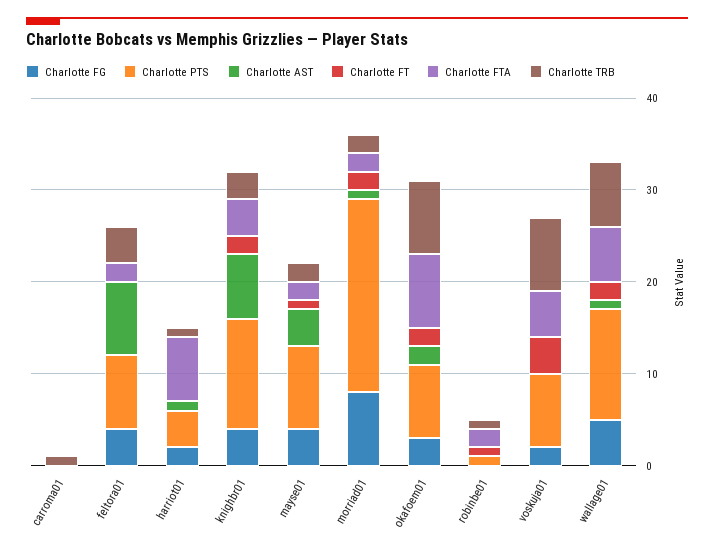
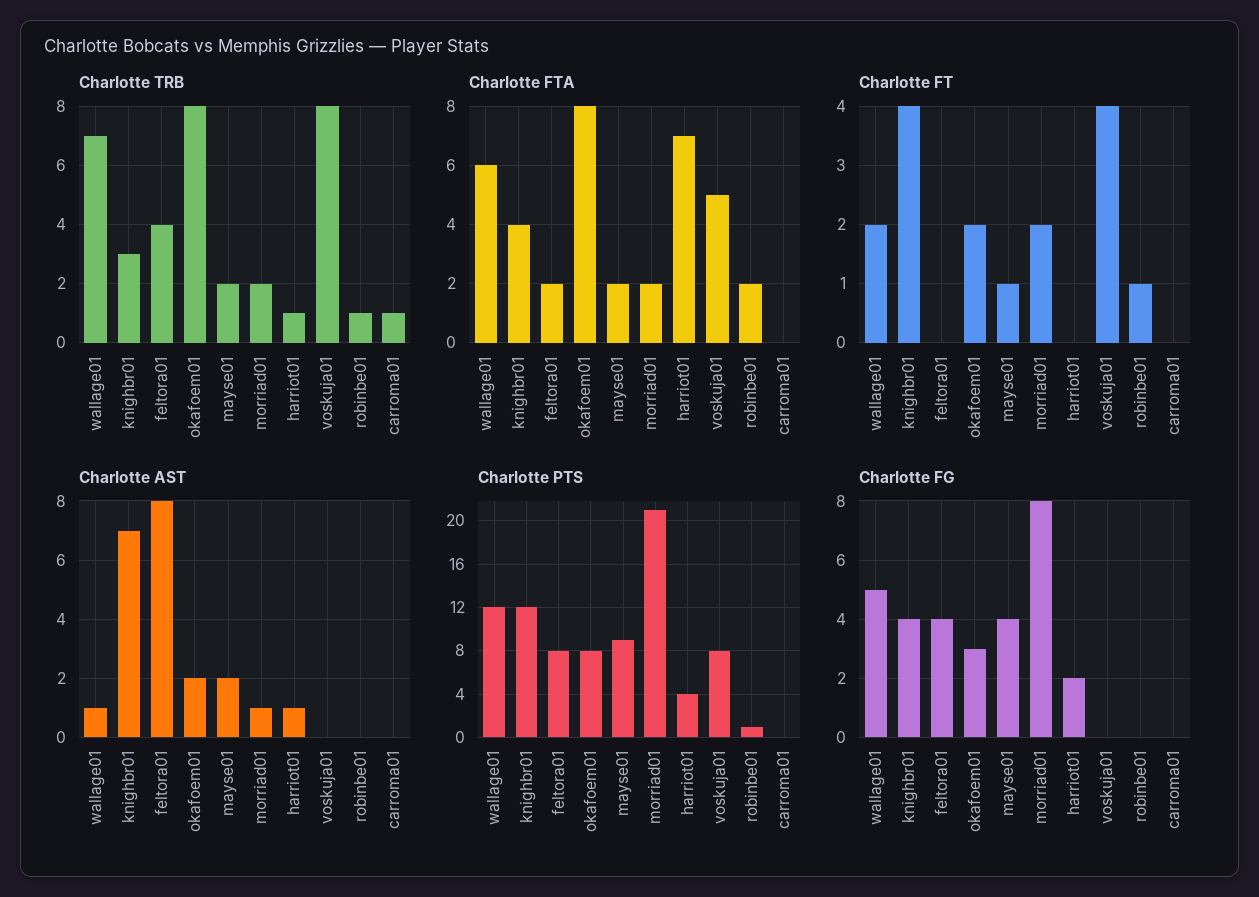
  {
    "Charlotte FG": {
      "carroma01": 0,
      "feltora01": 4,
      "harriot01": 2,
      "knighbr01": 4,
      "mayse01": 4,
      "morriad01": 8,
      "okafoem01": 3,
      "robinbe01": 0,
-     "voskuja01": 2,
+     "voskuja01": 0,
      "wallage01": 5
    },
    "Charlotte PTS": {
      "carroma01": 0,
      "feltora01": 8,
      "harriot01": 4,
      "knighbr01": 12,
      "mayse01": 9,
      "morriad01": 21,
      "okafoem01": 8,
      "robinbe01": 1,
      "voskuja01": 8,
      "wallage01": 12
    },
    "Charlotte AST": {
      "carroma01": 0,
      "feltora01": 8,
      "harriot01": 1,
      "knighbr01": 7,
-     "mayse01": 4,
+     "mayse01": 2,
      "morriad01": 1,
      "okafoem01": 2,
      "robinbe01": 0,
      "voskuja01": 0,
      "wallage01": 1
    },
    "Charlotte FT": {
      "carroma01": 0,
      "feltora01": 0,
      "harriot01": 0,
-     "knighbr01": 2,
+     "knighbr01": 4,
      "mayse01": 1,
      "morriad01": 2,
      "okafoem01": 2,
      "robinbe01": 1,
      "voskuja01": 4,
      "wallage01": 2
    },
    "Charlotte FTA": {
      "carroma01": 0,
      "feltora01": 2,
      "harriot01": 7,
      "knighbr01": 4,
      "mayse01": 2,
      "morriad01": 2,
      "okafoem01": 8,
      "robinbe01": 2,
      "voskuja01": 5,
      "wallage01": 6
    },
    "Charlotte TRB": {
      "carroma01": 1,
      "feltora01": 4,
      "harriot01": 1,
      "knighbr01": 3,
      "mayse01": 2,
      "morriad01": 2,
      "okafoem01": 8,
      "robinbe01": 1,
      "voskuja01": 8,
      "wallage01": 7
    }
  }

